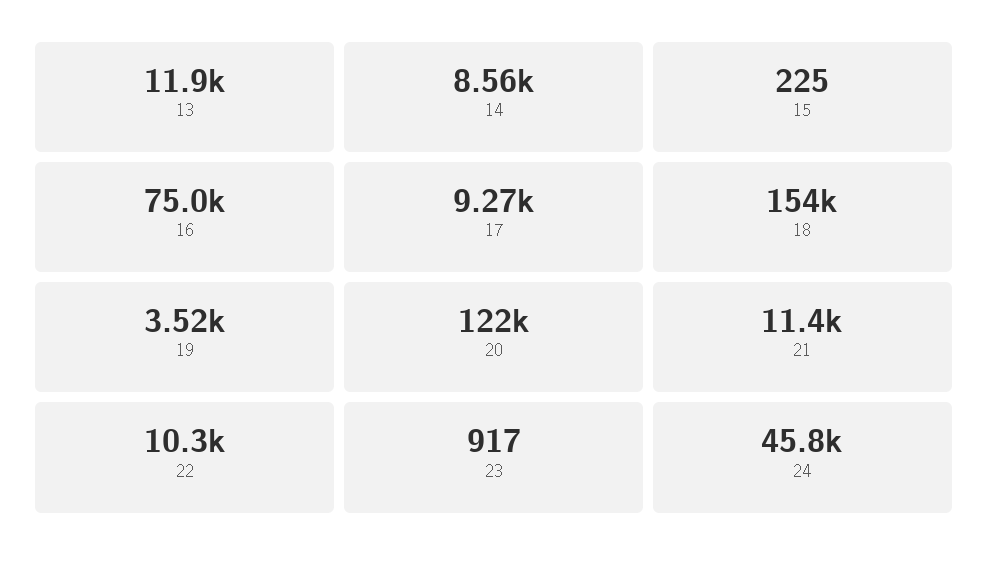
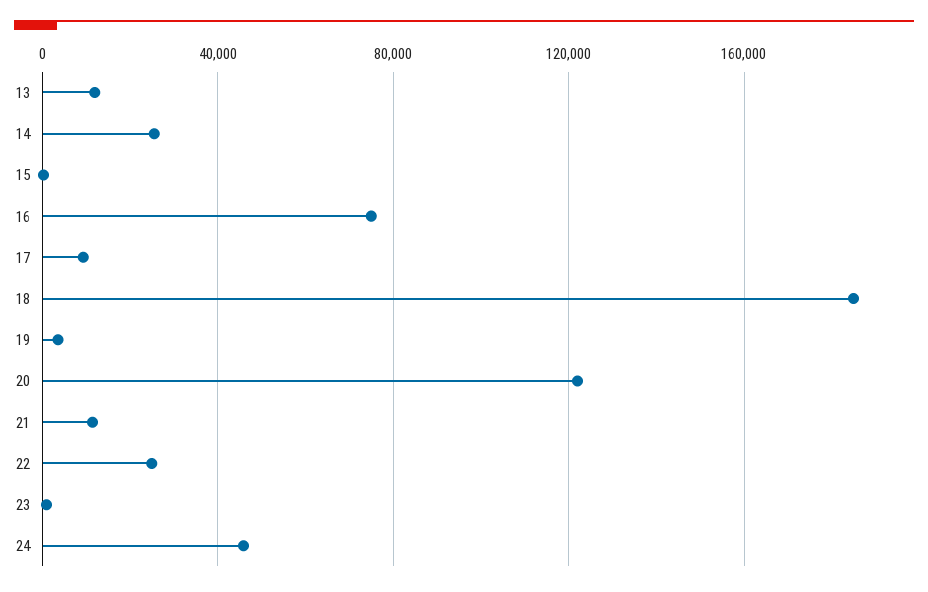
  {
    "13": 11900,
-   "14": 8560,
+   "14": 25000,
    "15": 225,
    "16": 75000,
    "17": 9270,
-   "18": 154000,
+   "18": 185000,
    "19": 3520,
    "20": 122000,
    "21": 11400,
-   "22": 10300,
+   "22": 25000,
    "23": 917,
    "24": 45800
  }

